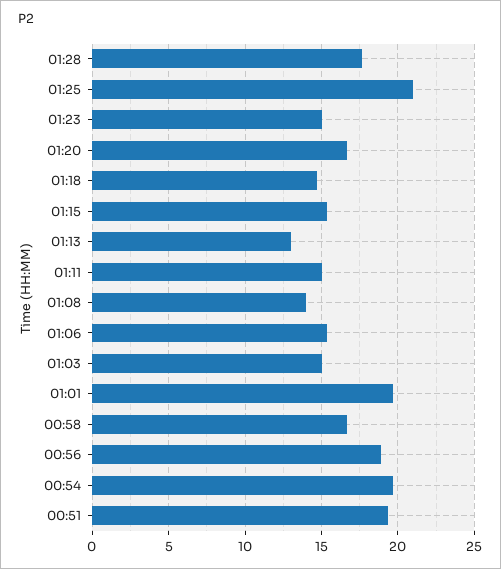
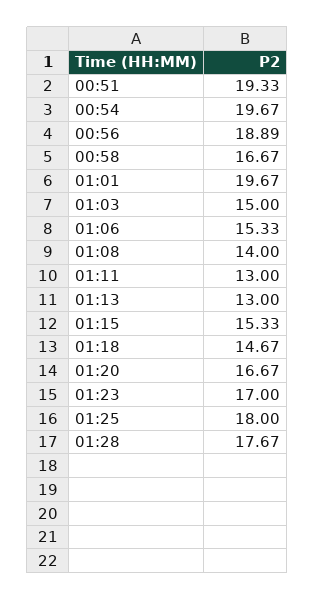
  {
    "01:28": 17.67,
-   "01:25": 21,
+   "01:25": 18,
-   "01:23": 15,
+   "01:23": 17,
    "01:20": 16.67,
    "01:18": 14.67,
    "01:15": 15.33,
    "01:13": 13,
-   "01:11": 15,
+   "01:11": 13,
    "01:08": 14,
    "01:06": 15.33,
    "01:03": 15,
    "01:01": 19.67,
    "00:58": 16.67,
    "00:56": 18.89,
    "00:54": 19.67,
    "00:51": 19.33
  }

